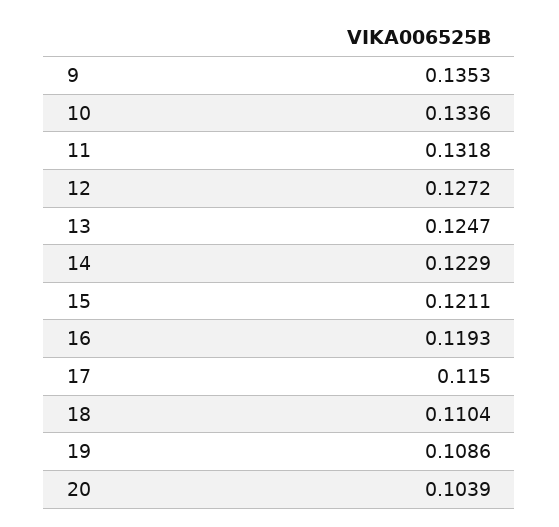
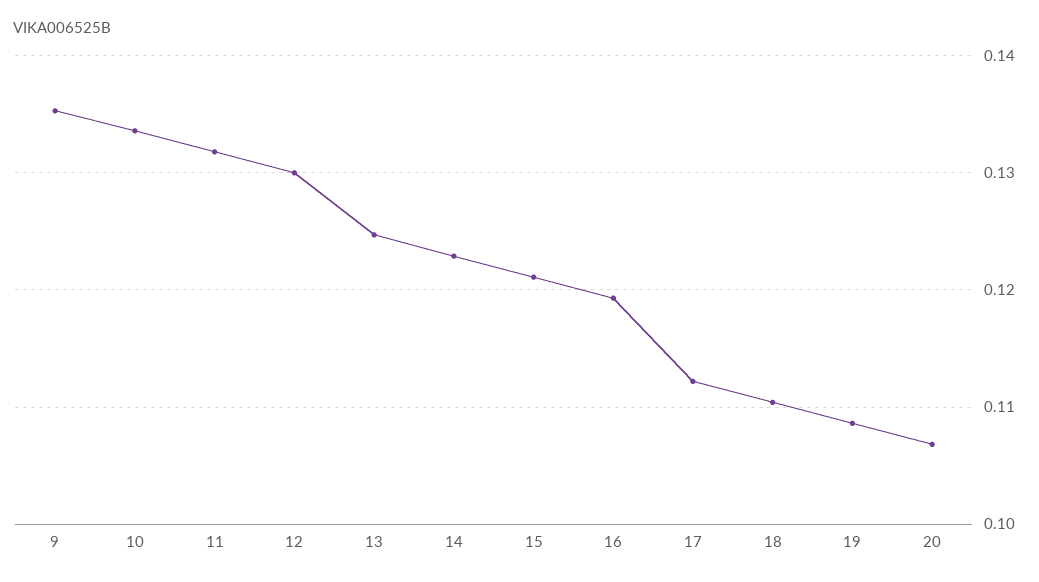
  {
    "9": 0.1353,
    "10": 0.1336,
    "11": 0.1318,
-   "12": 0.1272,
+   "12": 0.13,
    "13": 0.1247,
    "14": 0.1229,
    "15": 0.1211,
    "16": 0.1193,
-   "17": 0.115,
+   "17": 0.112,
    "18": 0.1104,
    "19": 0.1086,
-   "20": 0.1039
+   "20": 0.107
  }

